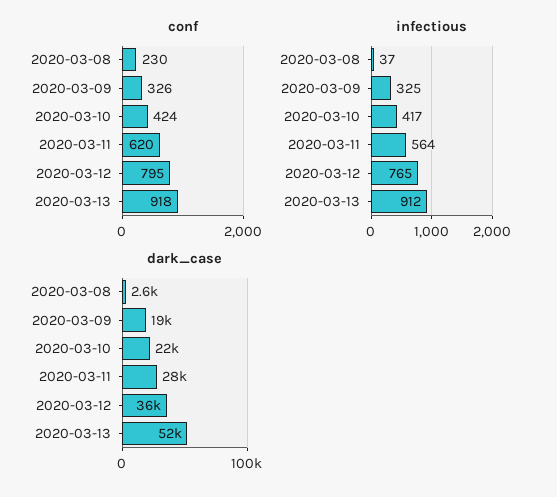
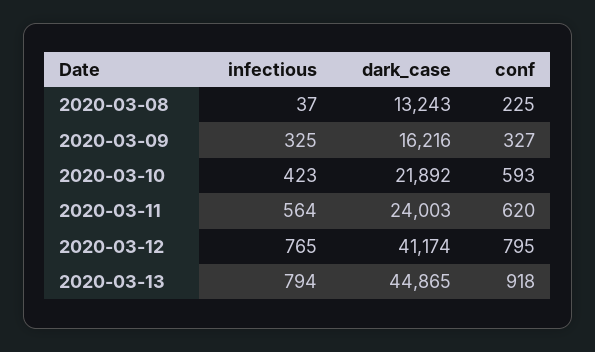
  {
    "conf": {
-     "2020-03-08": 230,
+     "2020-03-08": 225,
-     "2020-03-09": 326,
+     "2020-03-09": 327,
-     "2020-03-10": 424,
+     "2020-03-10": 593,
      "2020-03-11": 620,
      "2020-03-12": 795,
      "2020-03-13": 918
    },
    "infectious": {
      "2020-03-08": 37,
      "2020-03-09": 325,
-     "2020-03-10": 417,
+     "2020-03-10": 423,
      "2020-03-11": 564,
      "2020-03-12": 765,
-     "2020-03-13": 912
+     "2020-03-13": 794
    },
    "dark_case": {
-     "2020-03-08": 2600,
+     "2020-03-08": 13243,
-     "2020-03-09": 19000,
+     "2020-03-09": 16216,
      "2020-03-10": 21892,
-     "2020-03-11": 28000,
+     "2020-03-11": 24003,
-     "2020-03-12": 36000,
+     "2020-03-12": 41174,
-     "2020-03-13": 52000
+     "2020-03-13": 44865
    }
  }

